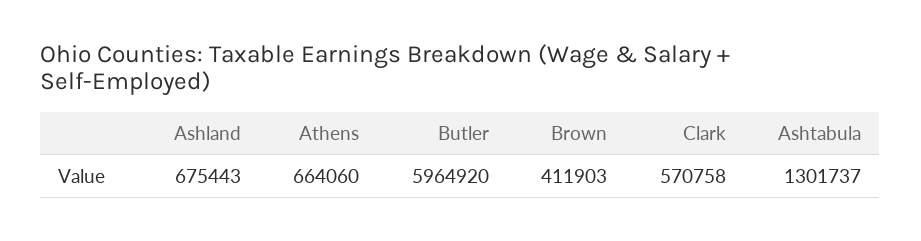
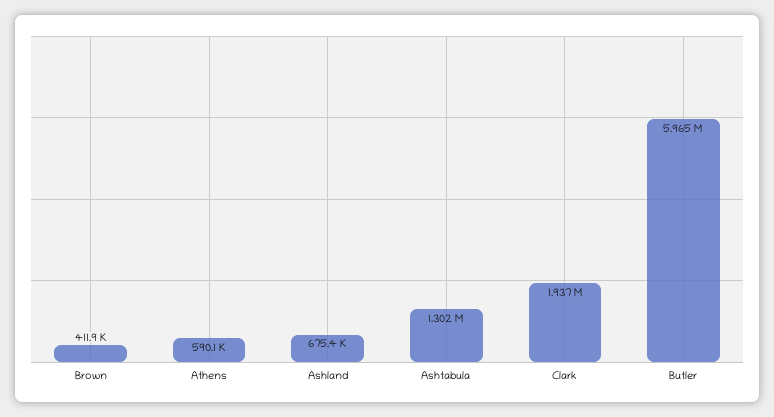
  {
    "Ashland": 675443,
-   "Athens": 664060,
+   "Athens": 590100,
    "Butler": 5964920,
    "Brown": 411903,
-   "Clark": 570758,
+   "Clark": 1937000,
    "Ashtabula": 1301737
  }

